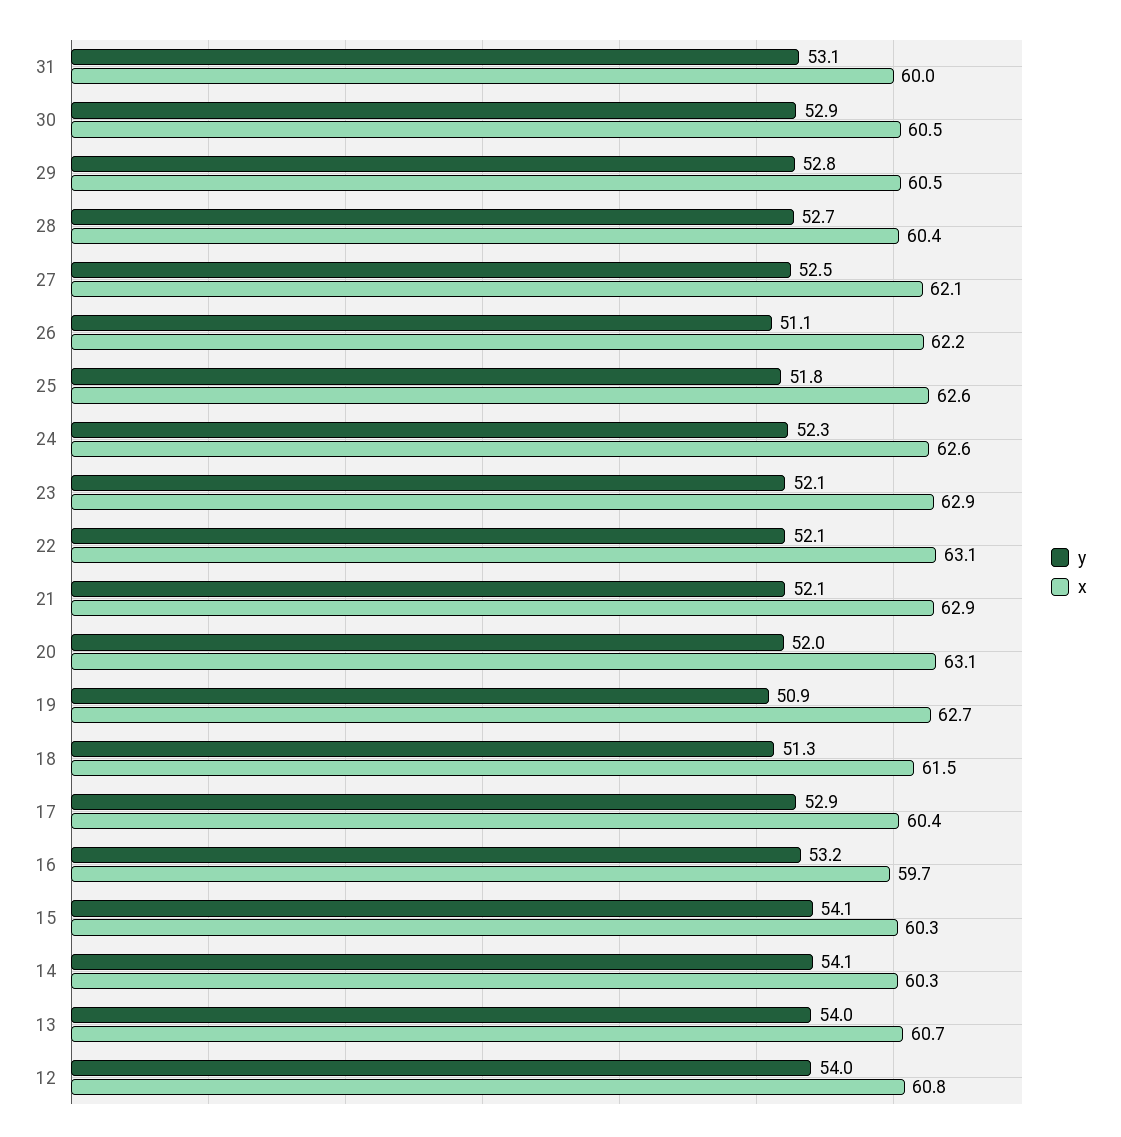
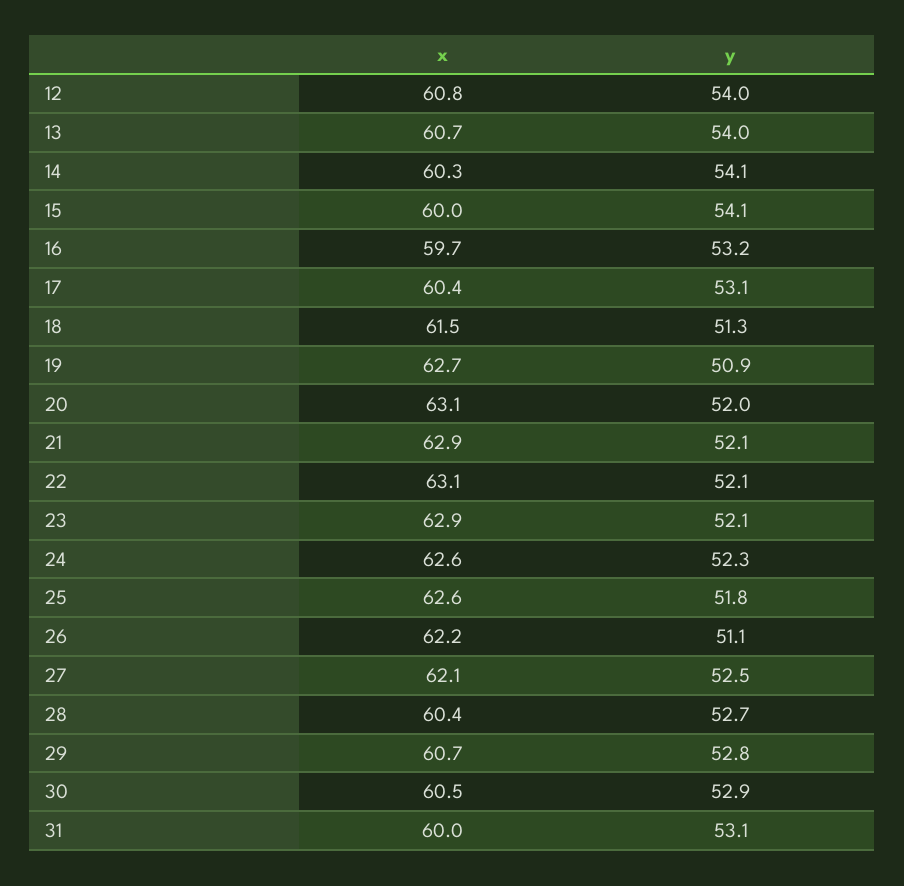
  {
    "y": {
      "31": 53.1,
      "30": 52.9,
      "29": 52.8,
      "28": 52.7,
      "27": 52.5,
      "26": 51.1,
      "25": 51.8,
      "24": 52.3,
      "23": 52.1,
      "22": 52.1,
      "21": 52.1,
      "20": 52,
      "19": 50.9,
      "18": 51.3,
-     "17": 52.9,
+     "17": 53.1,
      "16": 53.2,
      "15": 54.1,
      "14": 54.1,
      "13": 54,
      "12": 54
    },
    "x": {
      "31": 60,
      "30": 60.5,
-     "29": 60.5,
+     "29": 60.7,
      "28": 60.4,
      "27": 62.1,
      "26": 62.2,
      "25": 62.6,
      "24": 62.6,
      "23": 62.9,
      "22": 63.1,
      "21": 62.9,
      "20": 63.1,
      "19": 62.7,
      "18": 61.5,
      "17": 60.4,
      "16": 59.7,
-     "15": 60.3,
+     "15": 60,
      "14": 60.3,
      "13": 60.7,
      "12": 60.8
    }
  }

